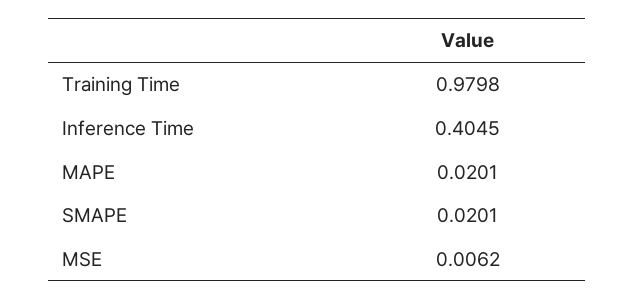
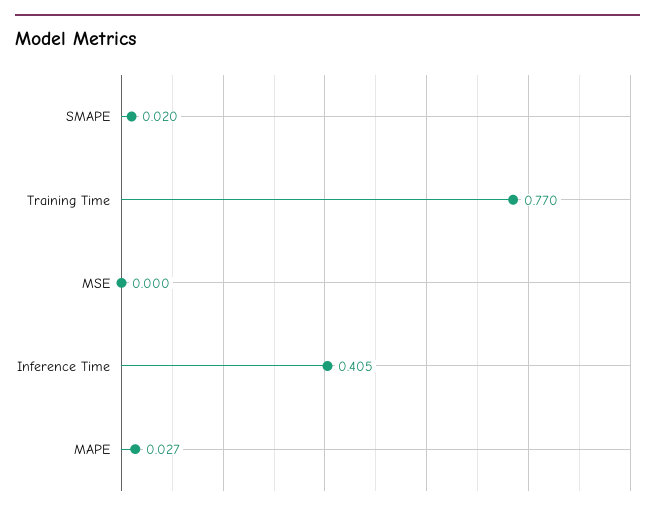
  {
-   "Training Time": 0.9798,
+   "Training Time": 0.77,
    "Inference Time": 0.4045,
-   "MAPE": 0.0201,
+   "MAPE": 0.027,
    "SMAPE": 0.0201,
-   "MSE": 0.0062
+   "MSE": 0
  }

